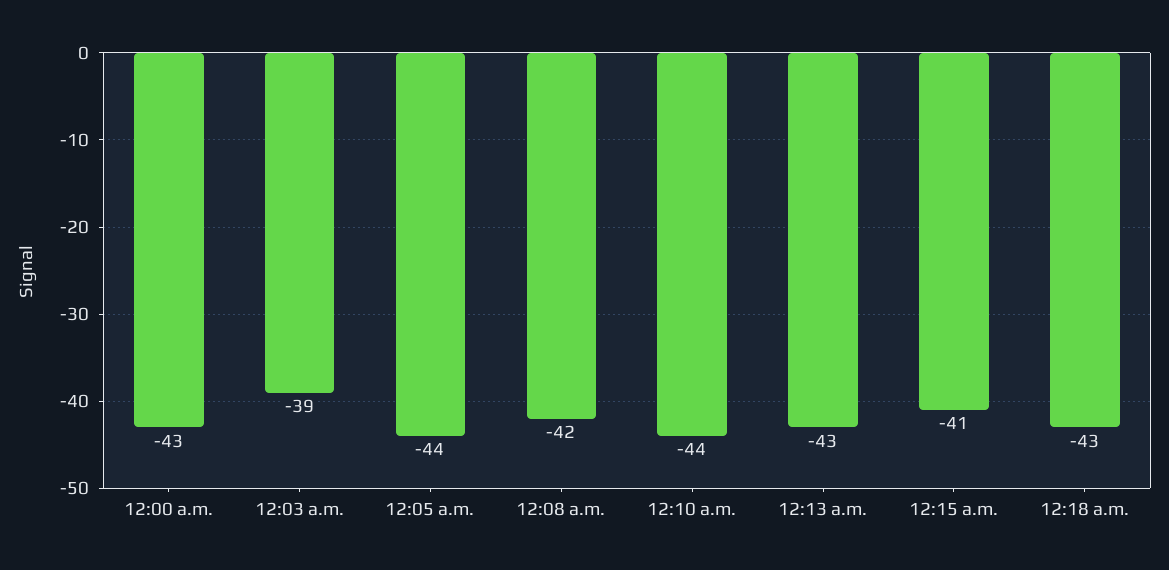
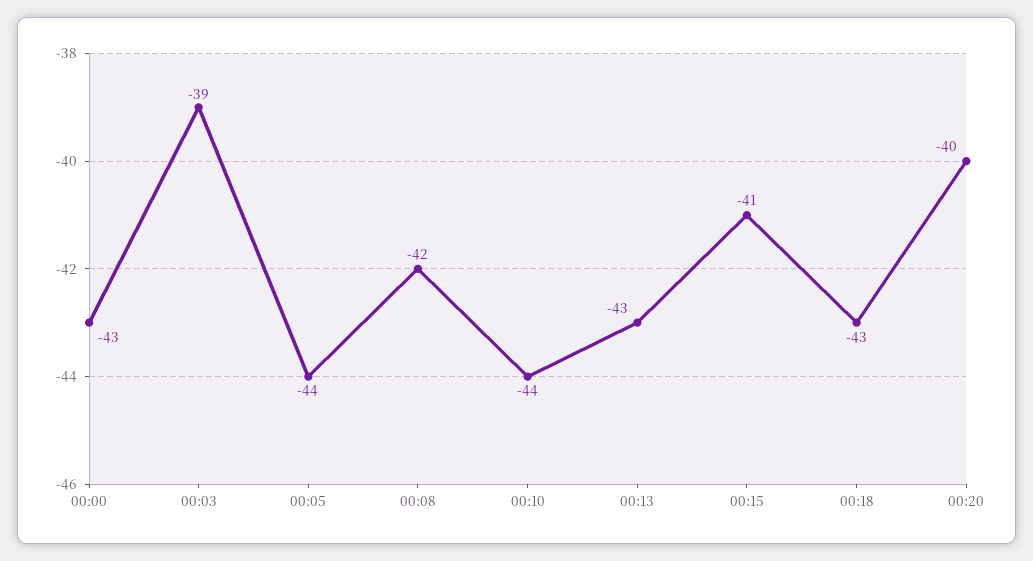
  {
    "12:00 a.m.": -43,
    "12:03 a.m.": -39,
    "12:05 a.m.": -44,
    "12:08 a.m.": -42,
    "12:10 a.m.": -44,
    "12:13 a.m.": -43,
    "12:15 a.m.": -41,
-   "12:18 a.m.": -43
+   "12:18 a.m.": -43,
+   "00:20": -40
  }

